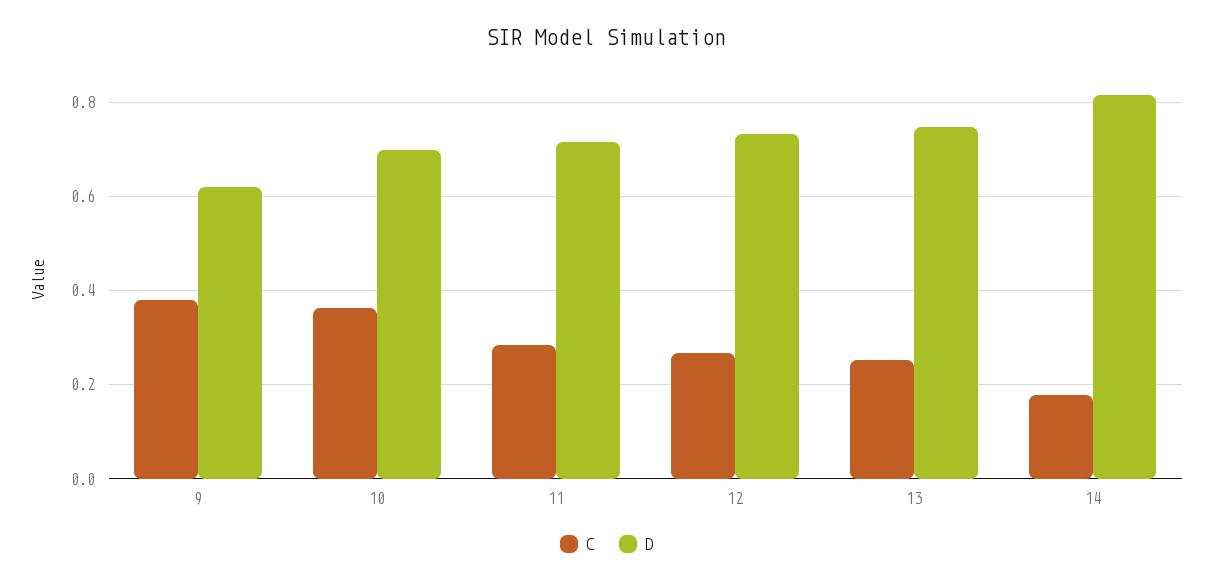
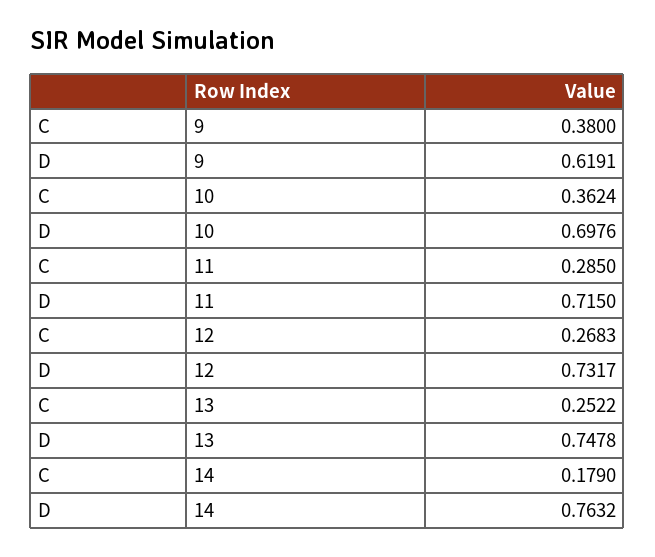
  {
    "C": {
      "9": 0.38,
      "10": 0.3624,
      "11": 0.285,
      "12": 0.2683,
      "13": 0.2522,
      "14": 0.179
    },
    "D": {
      "9": 0.6191,
      "10": 0.6976,
      "11": 0.715,
      "12": 0.7317,
      "13": 0.7478,
-     "14": 0.82
+     "14": 0.7632
    }
  }

